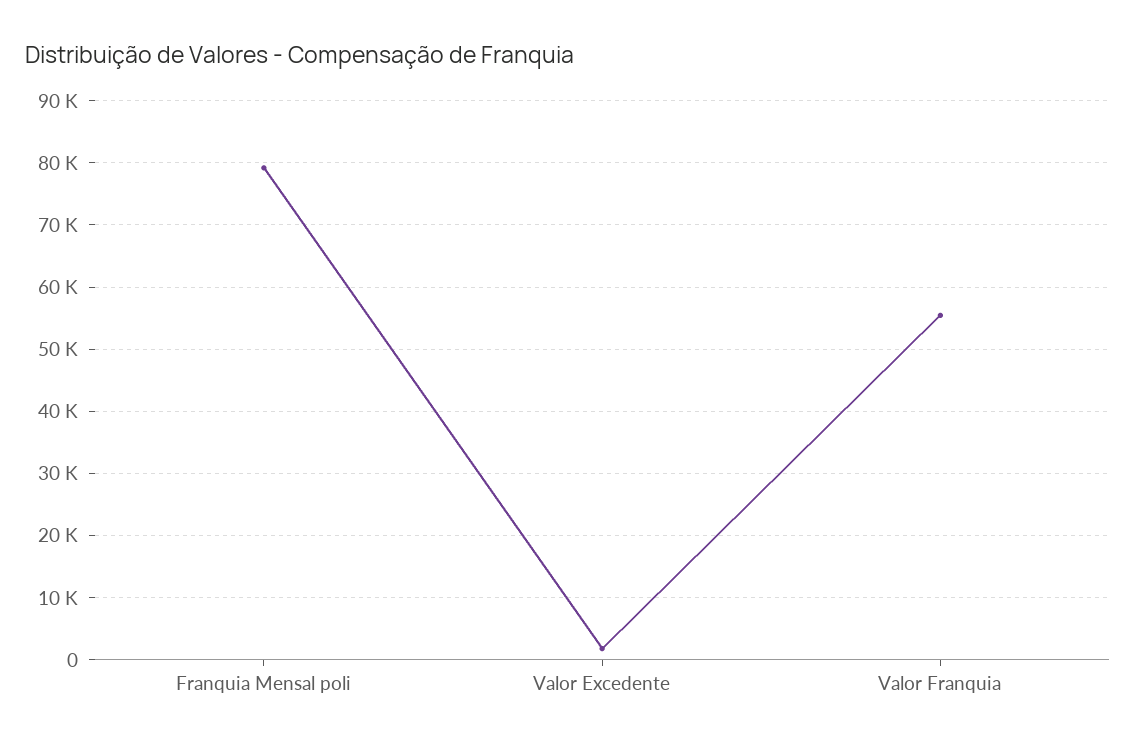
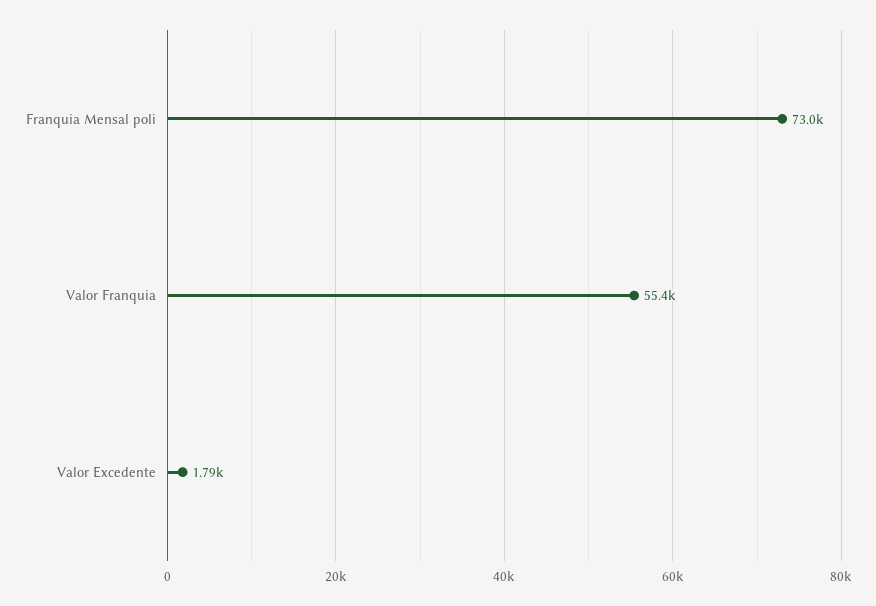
  {
-   "Franquia Mensal poli": 79000,
+   "Franquia Mensal poli": 73000,
    "Valor Excedente": 1790,
    "Valor Franquia": 55400
  }

